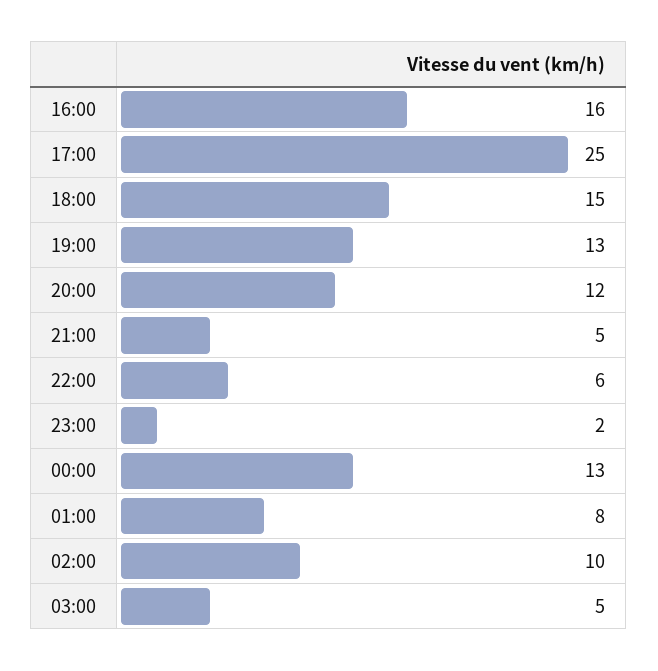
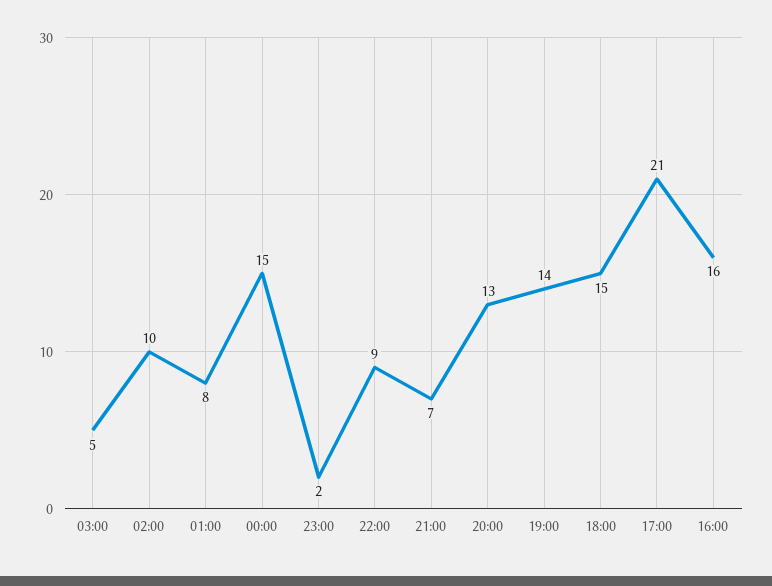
  {
    "16:00": 16,
-   "17:00": 25,
+   "17:00": 21,
    "18:00": 15,
-   "19:00": 13,
+   "19:00": 14,
-   "20:00": 12,
+   "20:00": 13,
-   "21:00": 5,
+   "21:00": 7,
-   "22:00": 6,
+   "22:00": 9,
    "23:00": 2,
-   "00:00": 13,
+   "00:00": 15,
    "01:00": 8,
    "02:00": 10,
    "03:00": 5
  }

